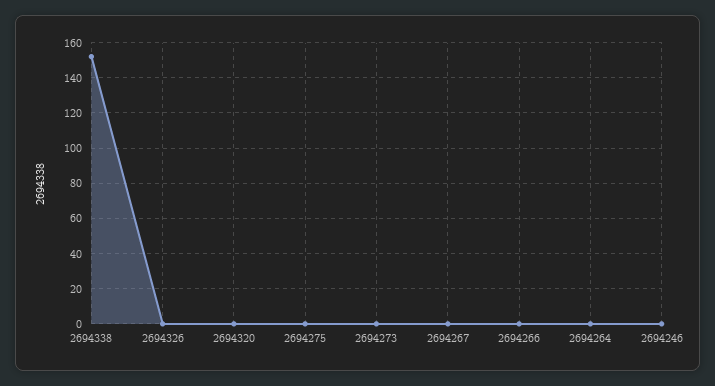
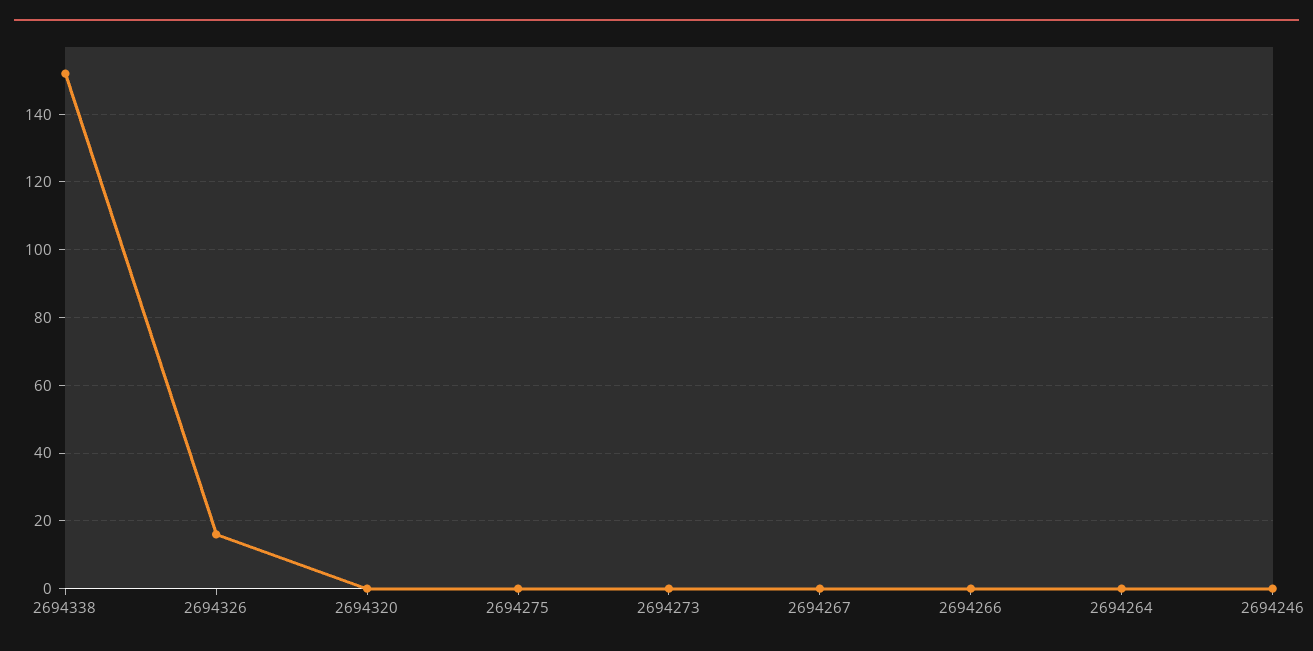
  {
    "2694338": 150,
-   "2694326": 0,
+   "2694326": 15,
    "2694320": 0,
    "2694275": 0,
    "2694273": 0,
    "2694267": 0,
    "2694266": 0,
    "2694264": 0,
    "2694246": 0
  }

